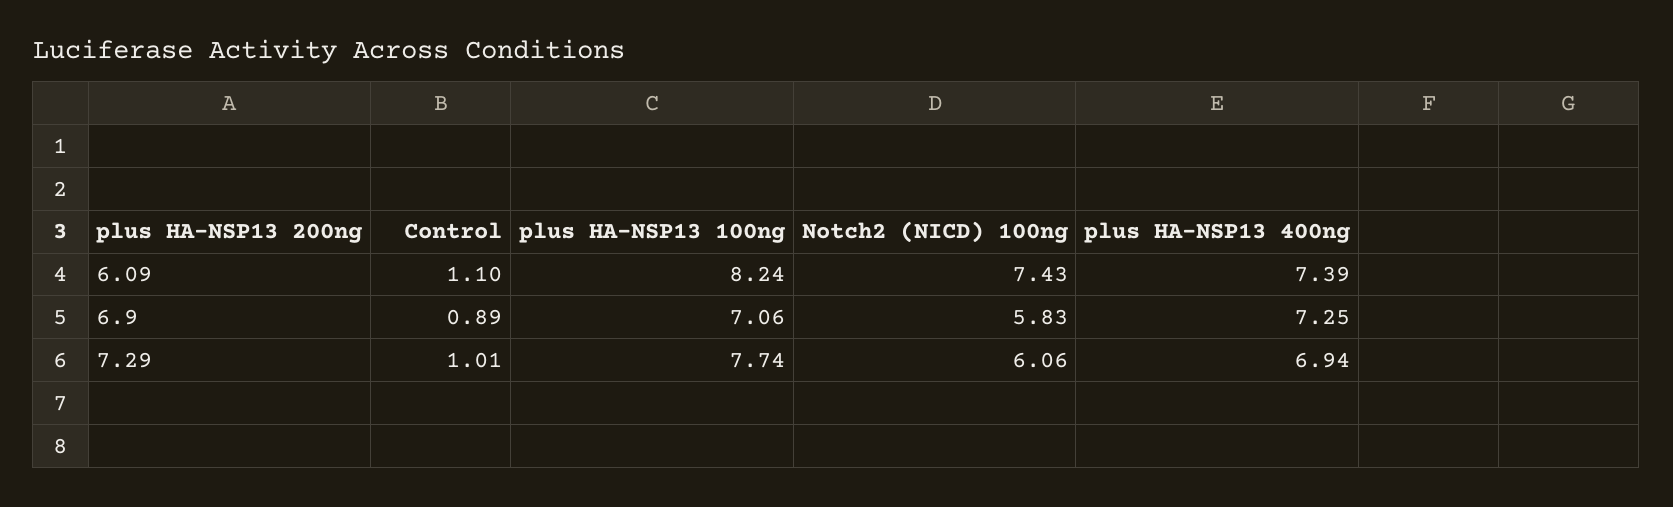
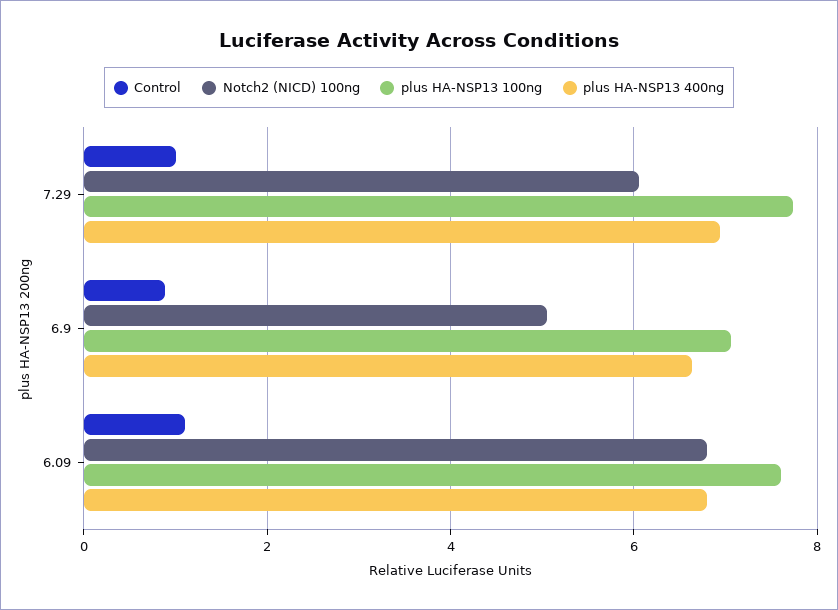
  {
    "Control": {
      "6.09": 1.1,
      "6.9": 0.89,
      "7.29": 1.01
    },
    "plus HA-NSP13 100ng": {
-     "6.09": 8.24,
+     "6.09": 7.6,
      "6.9": 7.06,
      "7.29": 7.74
    },
    "Notch2 (NICD) 100ng": {
-     "6.09": 7.43,
+     "6.09": 6.8,
-     "6.9": 5.83,
+     "6.9": 5,
      "7.29": 6.06
    },
    "plus HA-NSP13 400ng": {
-     "6.09": 7.39,
+     "6.09": 6.8,
-     "6.9": 7.25,
+     "6.9": 6.6,
      "7.29": 6.94
    }
  }

